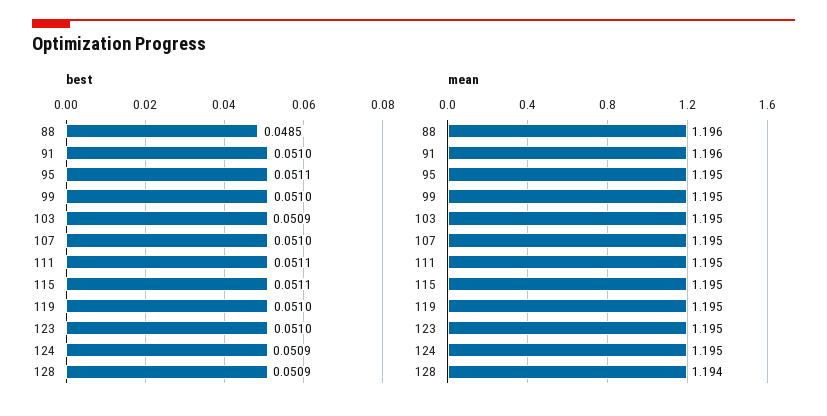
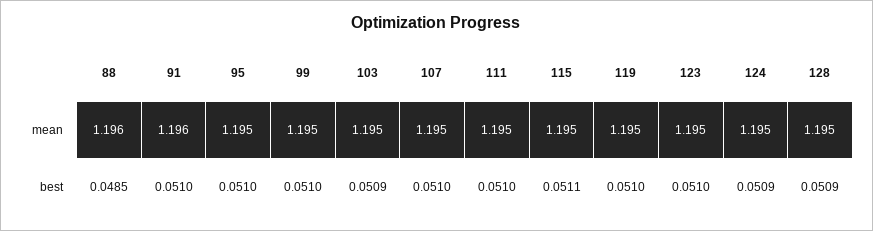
  {
    "best": {
      "88": 0.0485,
      "91": 0.051,
-     "95": 0.0511,
+     "95": 0.051,
      "99": 0.051,
      "103": 0.0509,
      "107": 0.051,
-     "111": 0.0511,
+     "111": 0.051,
      "115": 0.0511,
      "119": 0.051,
      "123": 0.051,
      "124": 0.0509,
      "128": 0.0509
    },
    "mean": {
      "88": 1.196,
      "91": 1.196,
      "95": 1.195,
      "99": 1.195,
      "103": 1.195,
      "107": 1.195,
      "111": 1.195,
      "115": 1.195,
      "119": 1.195,
      "123": 1.195,
      "124": 1.195,
-     "128": 1.194
+     "128": 1.195
    }
  }

